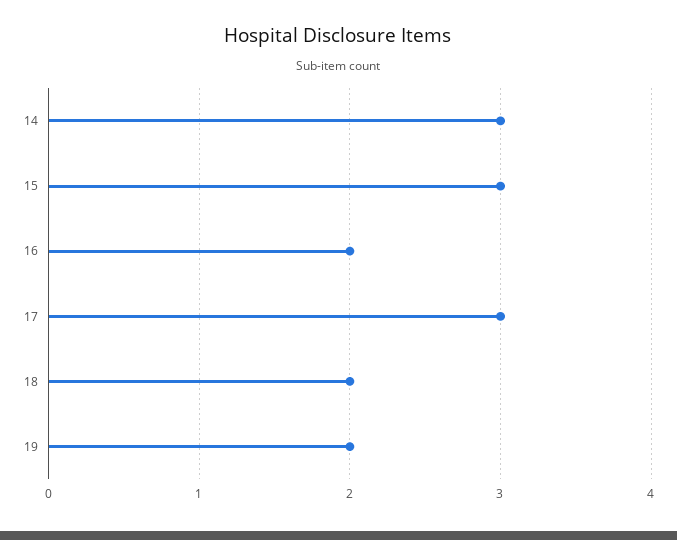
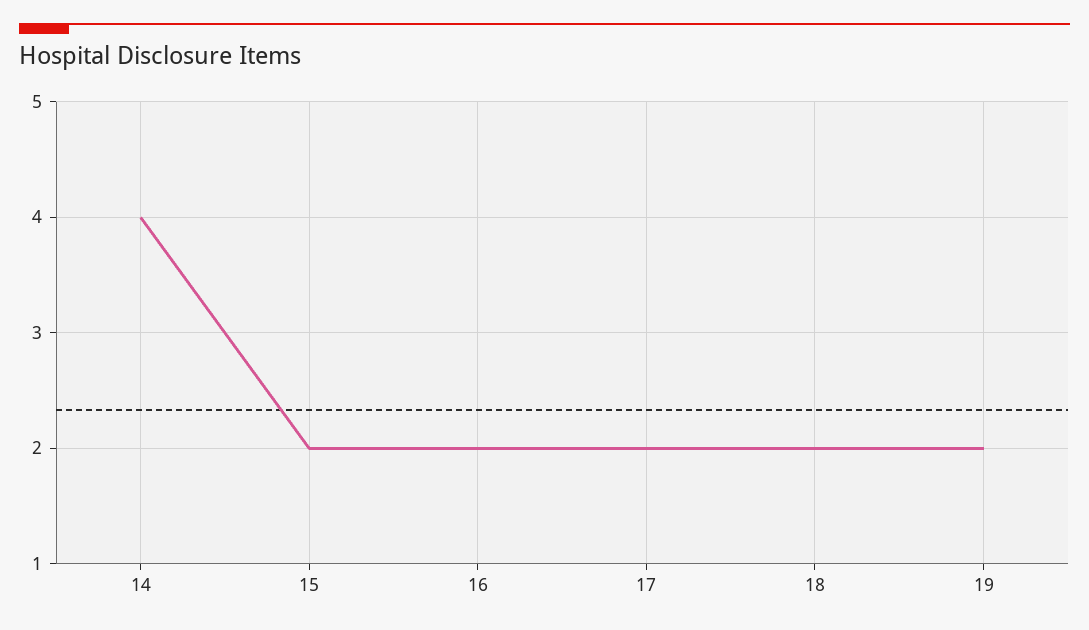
  {
-   "14": 3,
+   "14": 4,
-   "15": 3,
+   "15": 2,
    "16": 2,
-   "17": 3,
+   "17": 2,
    "18": 2,
    "19": 2
  }

